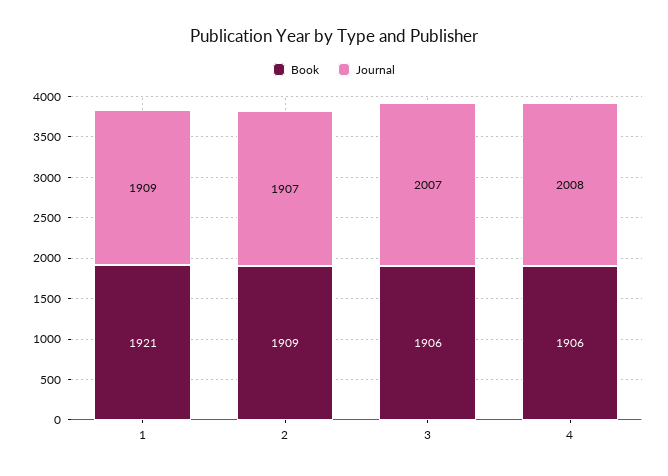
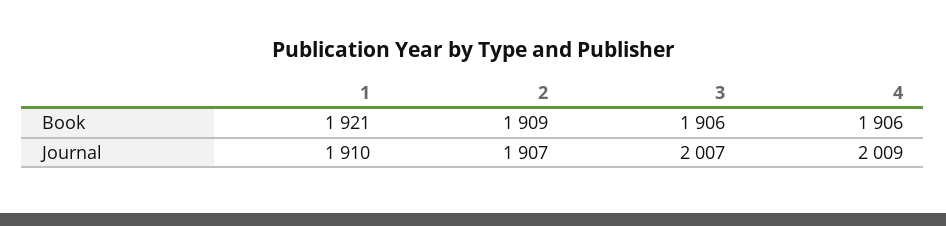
  {
    "Book": {
      "1": 1921,
      "2": 1909,
      "3": 1906,
      "4": 1906
    },
    "Journal": {
-     "1": 1909,
+     "1": 1910,
      "2": 1907,
      "3": 2007,
-     "4": 2008
+     "4": 2009
    }
  }

